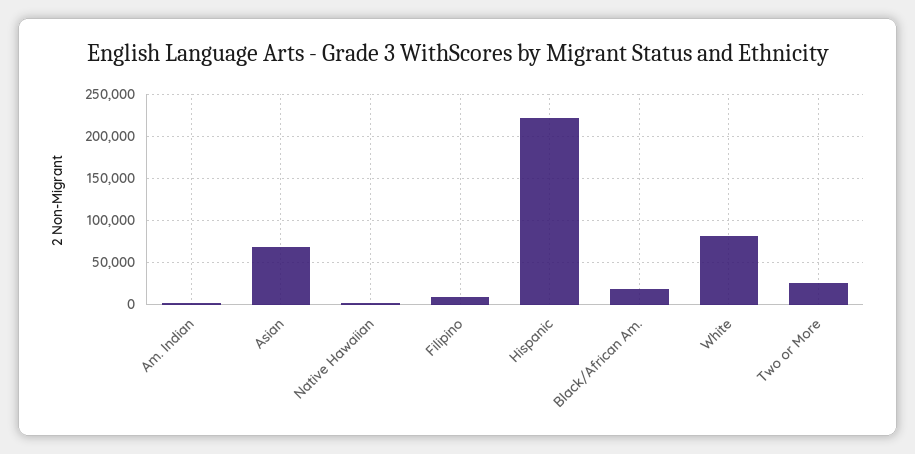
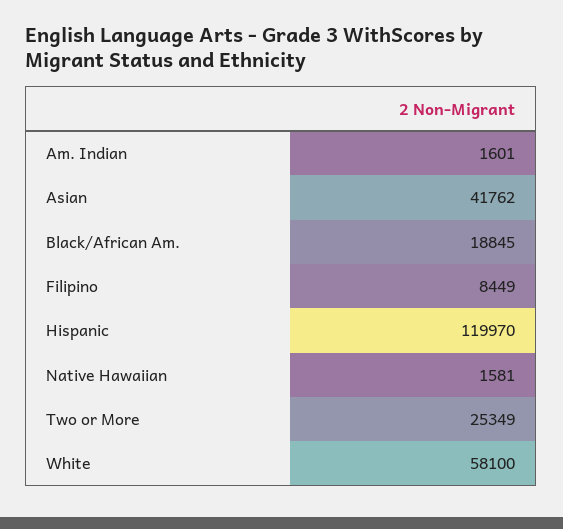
  {
    "Am. Indian": 1601,
-   "Asian": 70000,
+   "Asian": 41762,
    "Native Hawaiian": 1581,
    "Filipino": 8449,
-   "Hispanic": 220000,
+   "Hispanic": 119970,
    "Black/African Am.": 18845,
-   "White": 80000,
+   "White": 58100,
    "Two or More": 25349
  }

